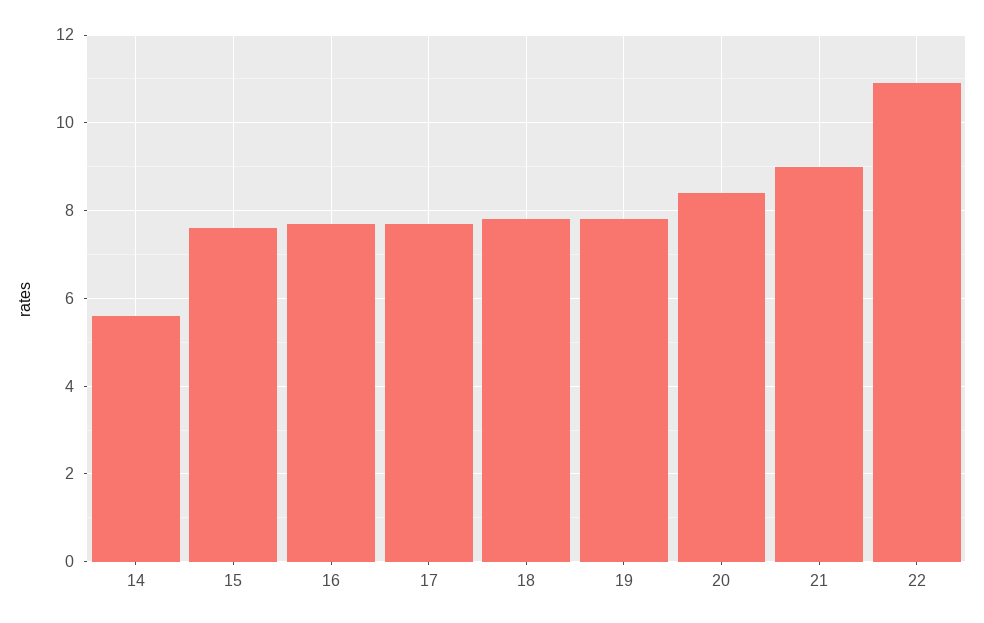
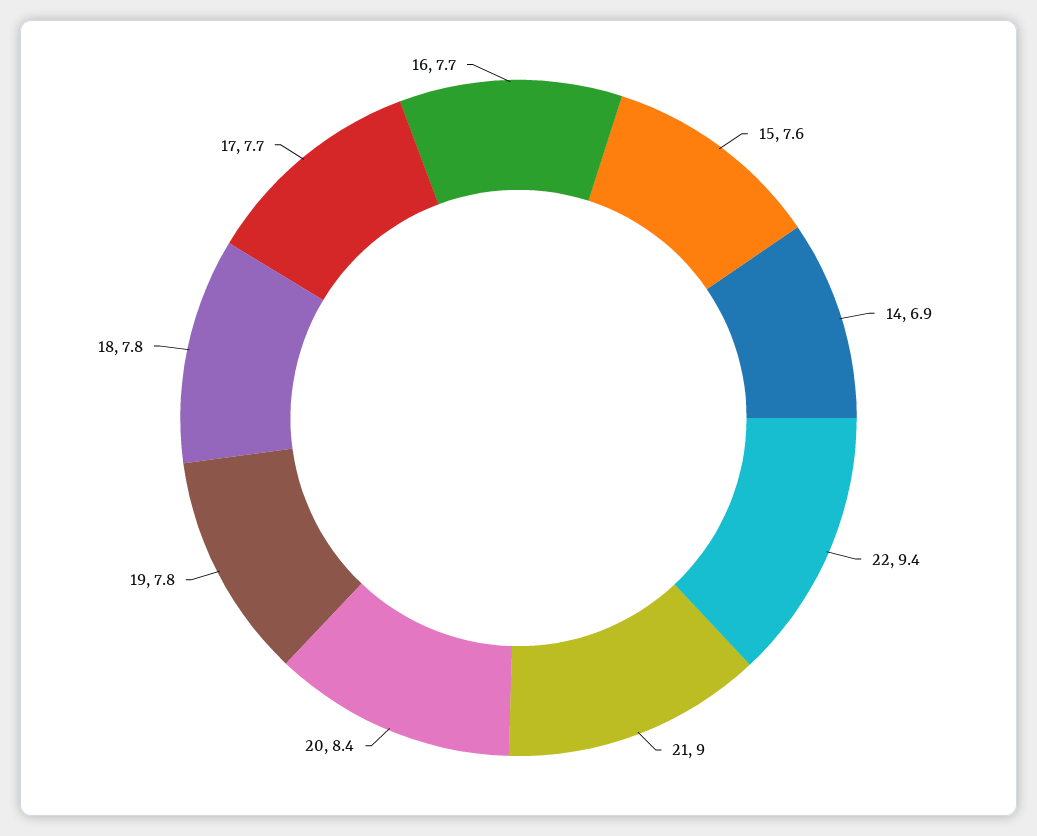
  {
-   "14": 5.5,
+   "14": 6.9,
    "15": 7.6,
    "16": 7.7,
    "17": 7.7,
    "18": 7.8,
    "19": 7.8,
    "20": 8.4,
    "21": 9,
-   "22": 11
+   "22": 9.4
  }

